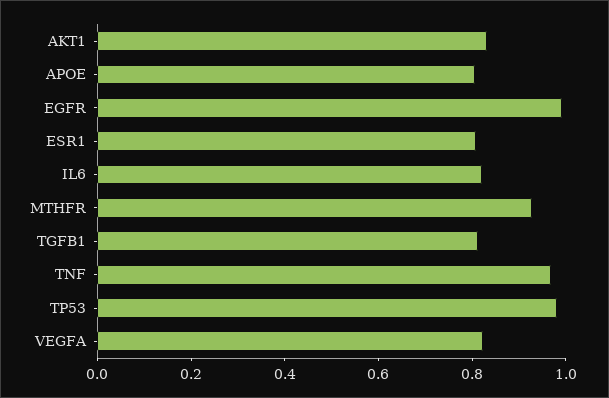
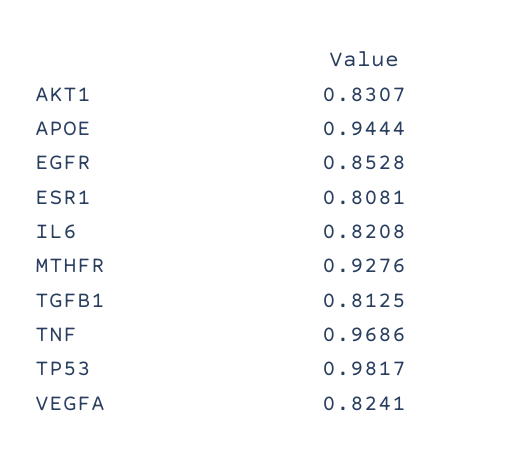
  {
    "AKT1": 0.8307,
-   "APOE": 0.8,
+   "APOE": 0.9444,
-   "EGFR": 1,
+   "EGFR": 0.8528,
    "ESR1": 0.8081,
    "IL6": 0.8208,
    "MTHFR": 0.9276,
    "TGFB1": 0.8125,
    "TNF": 0.9686,
    "TP53": 0.9817,
    "VEGFA": 0.8241
  }

